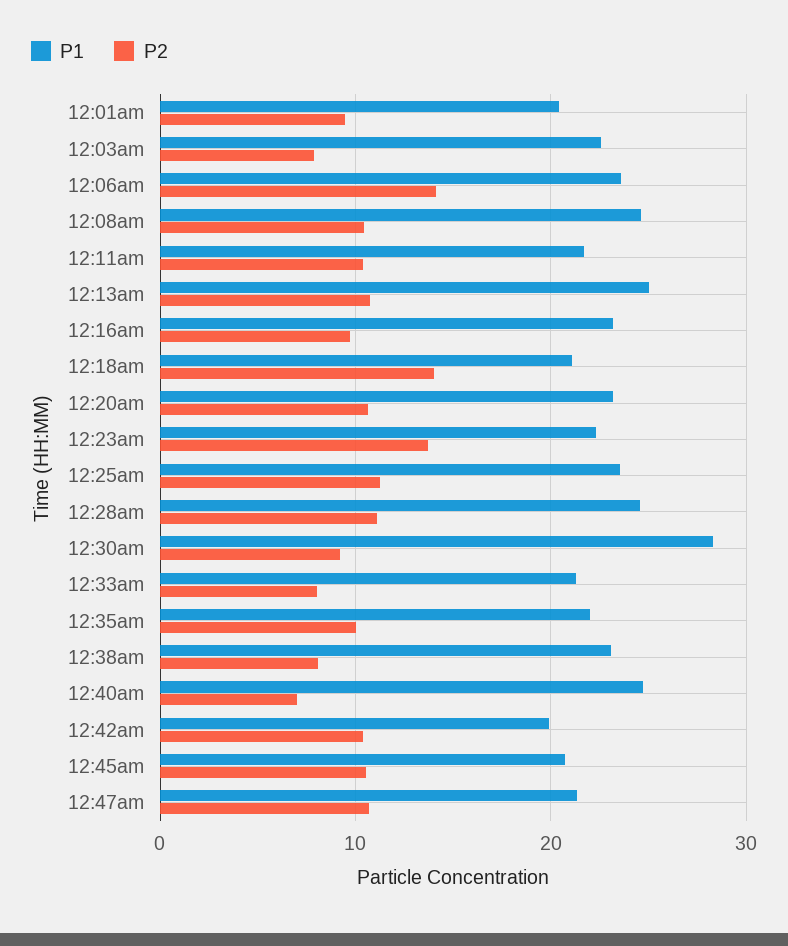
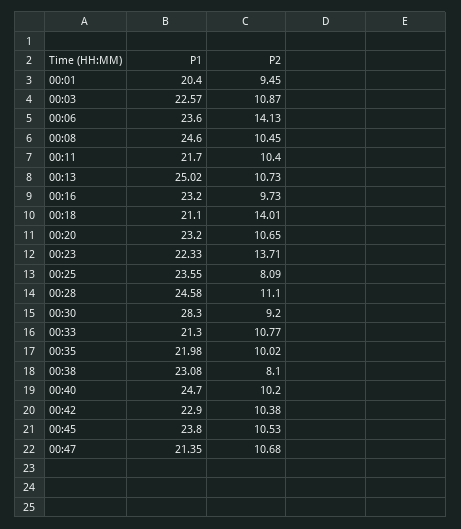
  {
    "P1": {
      "12:01am": 20.4,
      "12:03am": 22.57,
      "12:06am": 23.6,
      "12:08am": 24.6,
      "12:11am": 21.7,
      "12:13am": 25.02,
      "12:16am": 23.2,
      "12:18am": 21.1,
      "12:20am": 23.2,
      "12:23am": 22.33,
      "12:25am": 23.55,
      "12:28am": 24.58,
      "12:30am": 28.3,
      "12:33am": 21.3,
      "12:35am": 21.98,
      "12:38am": 23.08,
      "12:40am": 24.7,
-     "12:42am": 20,
+     "12:42am": 22.9,
-     "12:45am": 21,
+     "12:45am": 23.8,
      "12:47am": 21.35
    },
    "P2": {
      "12:01am": 9.45,
-     "12:03am": 8,
+     "12:03am": 10.87,
      "12:06am": 14.13,
      "12:08am": 10.45,
      "12:11am": 10.4,
      "12:13am": 10.73,
      "12:16am": 9.73,
      "12:18am": 14.01,
      "12:20am": 10.65,
      "12:23am": 13.71,
-     "12:25am": 11,
+     "12:25am": 8.09,
      "12:28am": 11.1,
      "12:30am": 9.2,
-     "12:33am": 8,
+     "12:33am": 10.77,
      "12:35am": 10.02,
      "12:38am": 8.1,
-     "12:40am": 7,
+     "12:40am": 10.2,
      "12:42am": 10.38,
      "12:45am": 10.53,
      "12:47am": 10.68
    }
  }

